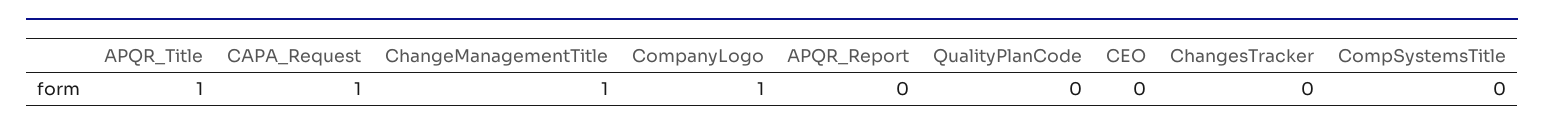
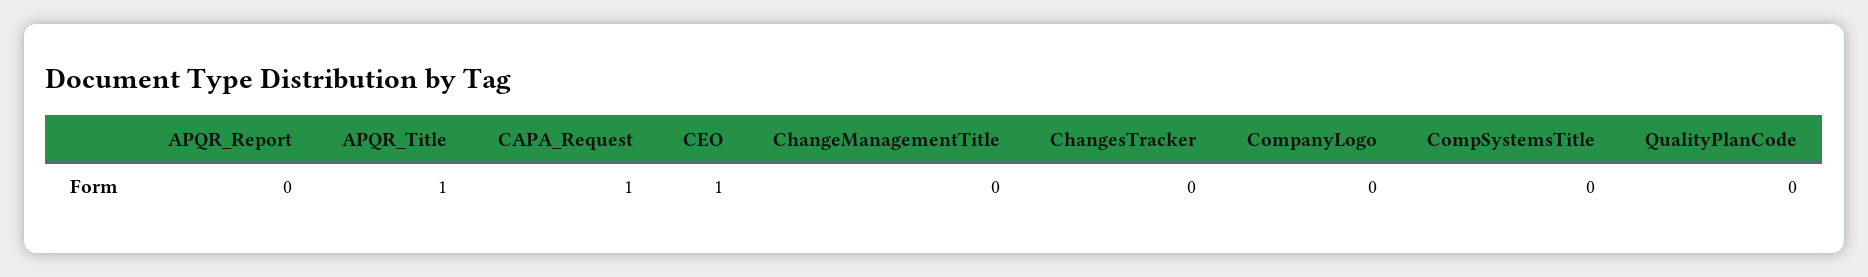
  {
    "APQR_Title": 1,
    "CAPA_Request": 1,
-   "ChangeManagementTitle": 1,
+   "ChangeManagementTitle": 0,
-   "CompanyLogo": 1,
+   "CompanyLogo": 0,
    "APQR_Report": 0,
    "QualityPlanCode": 0,
-   "CEO": 0,
+   "CEO": 1,
    "ChangesTracker": 0,
    "CompSystemsTitle": 0
  }

